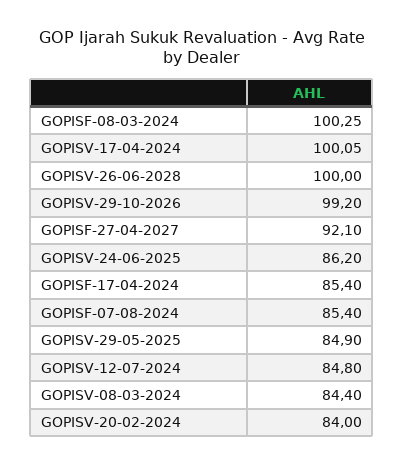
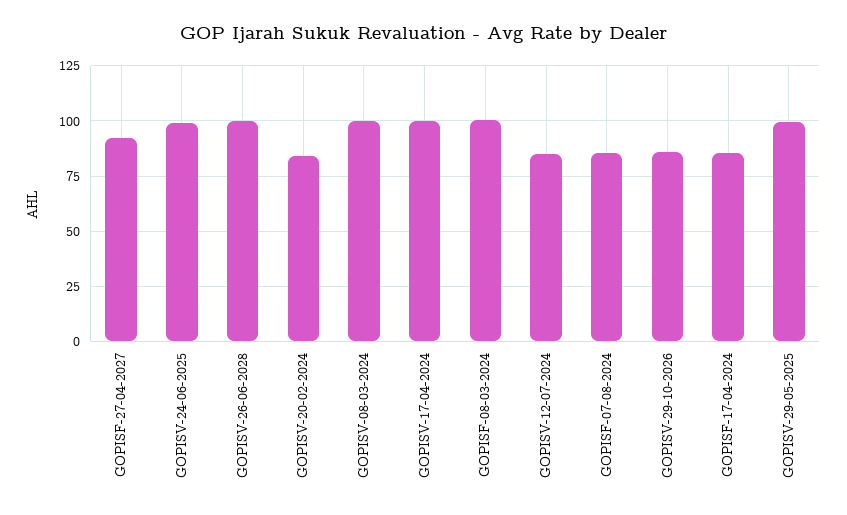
  {
    "GOPISF-08-03-2024": 100.25,
    "GOPISV-17-04-2024": 100.05,
    "GOPISV-26-06-2028": 100,
-   "GOPISV-29-10-2026": 99.2,
+   "GOPISV-29-10-2026": 85,
    "GOPISF-27-04-2027": 92.1,
-   "GOPISV-24-06-2025": 86.2,
+   "GOPISV-24-06-2025": 100,
    "GOPISF-17-04-2024": 85.4,
    "GOPISF-07-08-2024": 85.4,
-   "GOPISV-29-05-2025": 84.9,
+   "GOPISV-29-05-2025": 100,
    "GOPISV-12-07-2024": 84.8,
-   "GOPISV-08-03-2024": 84.4,
+   "GOPISV-08-03-2024": 100,
    "GOPISV-20-02-2024": 84
  }

